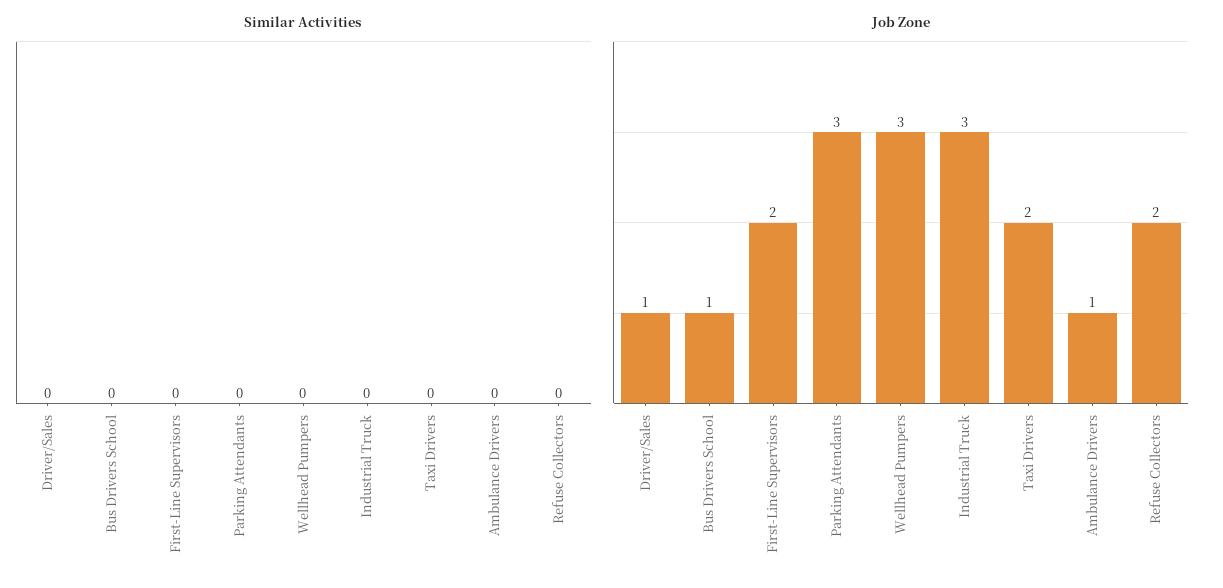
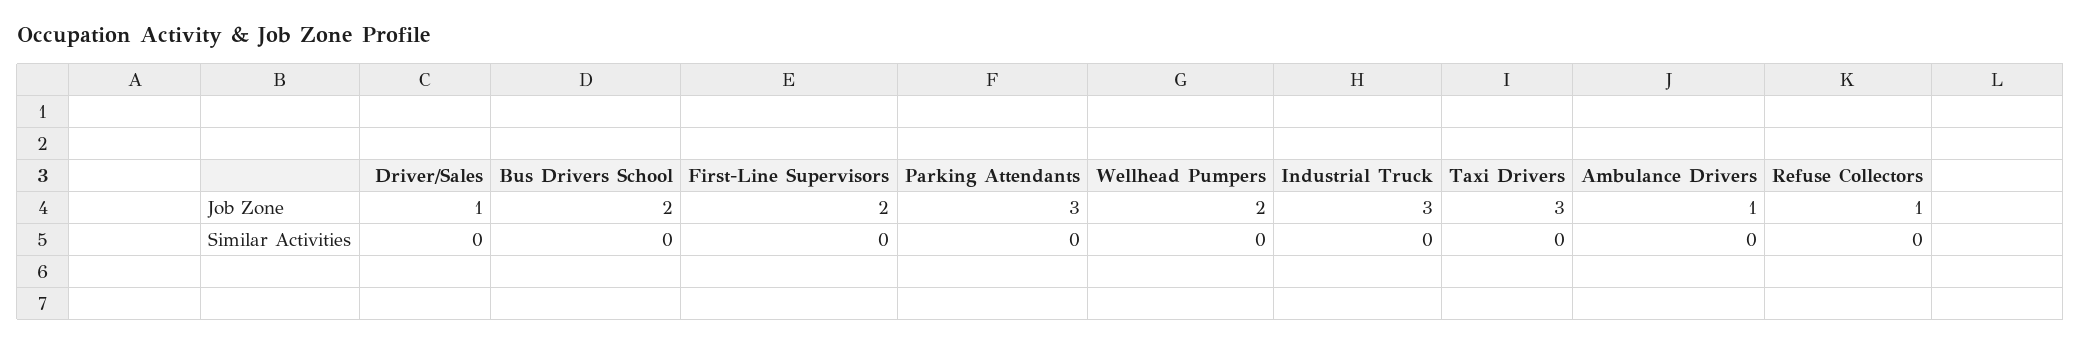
  {
    "Similar Activities": {
      "Driver/Sales": 0,
      "Bus Drivers School": 0,
      "First-Line Supervisors": 0,
      "Parking Attendants": 0,
      "Wellhead Pumpers": 0,
      "Industrial Truck": 0,
      "Taxi Drivers": 0,
      "Ambulance Drivers": 0,
      "Refuse Collectors": 0
    },
    "Job Zone": {
      "Driver/Sales": 1,
-     "Bus Drivers School": 1,
+     "Bus Drivers School": 2,
      "First-Line Supervisors": 2,
      "Parking Attendants": 3,
-     "Wellhead Pumpers": 3,
+     "Wellhead Pumpers": 2,
      "Industrial Truck": 3,
-     "Taxi Drivers": 2,
+     "Taxi Drivers": 3,
      "Ambulance Drivers": 1,
-     "Refuse Collectors": 2
+     "Refuse Collectors": 1
    }
  }

